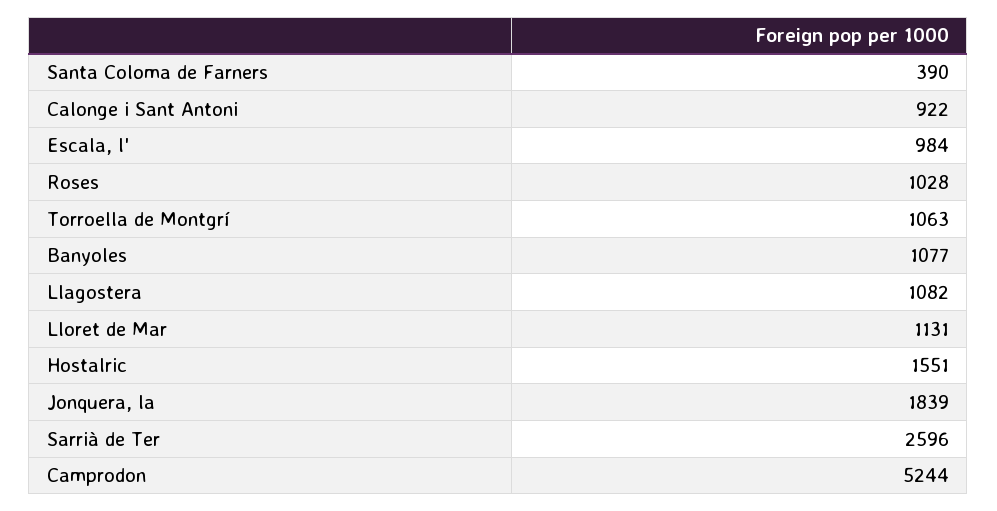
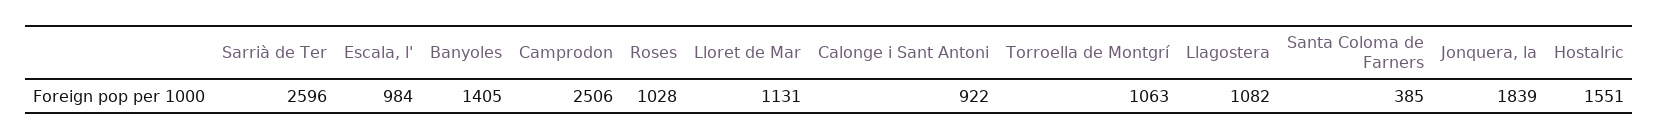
  {
-   "Santa Coloma de Farners": 390,
+   "Santa Coloma de Farners": 385,
    "Calonge i Sant Antoni": 922,
    "Escala, l'": 984,
    "Roses": 1028,
    "Torroella de Montgrí": 1063,
-   "Banyoles": 1077,
+   "Banyoles": 1405,
    "Llagostera": 1082,
    "Lloret de Mar": 1131,
    "Hostalric": 1551,
    "Jonquera, la": 1839,
    "Sarrià de Ter": 2596,
-   "Camprodon": 5244
+   "Camprodon": 2506
  }

